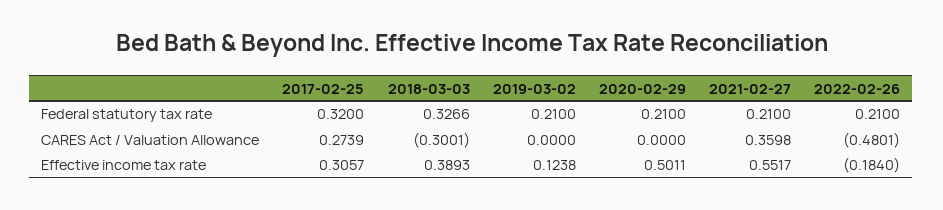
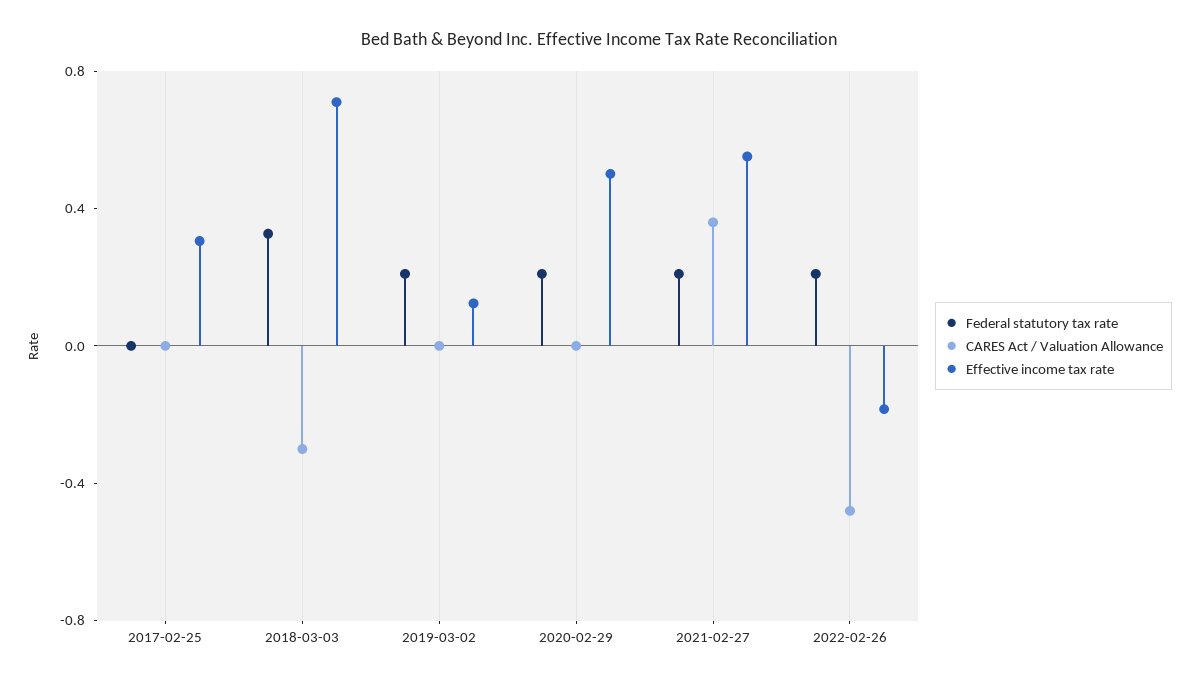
  {
    "Federal statutory tax rate": {
-     "2017-02-25": 0.32,
+     "2017-02-25": 0,
      "2018-03-03": 0.3266,
      "2019-03-02": 0.21,
      "2020-02-29": 0.21,
      "2021-02-27": 0.21,
      "2022-02-26": 0.21
    },
    "CARES Act / Valuation Allowance": {
-     "2017-02-25": 0.2739,
+     "2017-02-25": 0,
      "2018-03-03": -0.3001,
      "2019-03-02": 0,
      "2020-02-29": 0,
      "2021-02-27": 0.3598,
      "2022-02-26": -0.4801
    },
    "Effective income tax rate": {
      "2017-02-25": 0.3057,
-     "2018-03-03": 0.3893,
+     "2018-03-03": 0.7,
      "2019-03-02": 0.1238,
      "2020-02-29": 0.5011,
      "2021-02-27": 0.5517,
      "2022-02-26": -0.184
    }
  }

